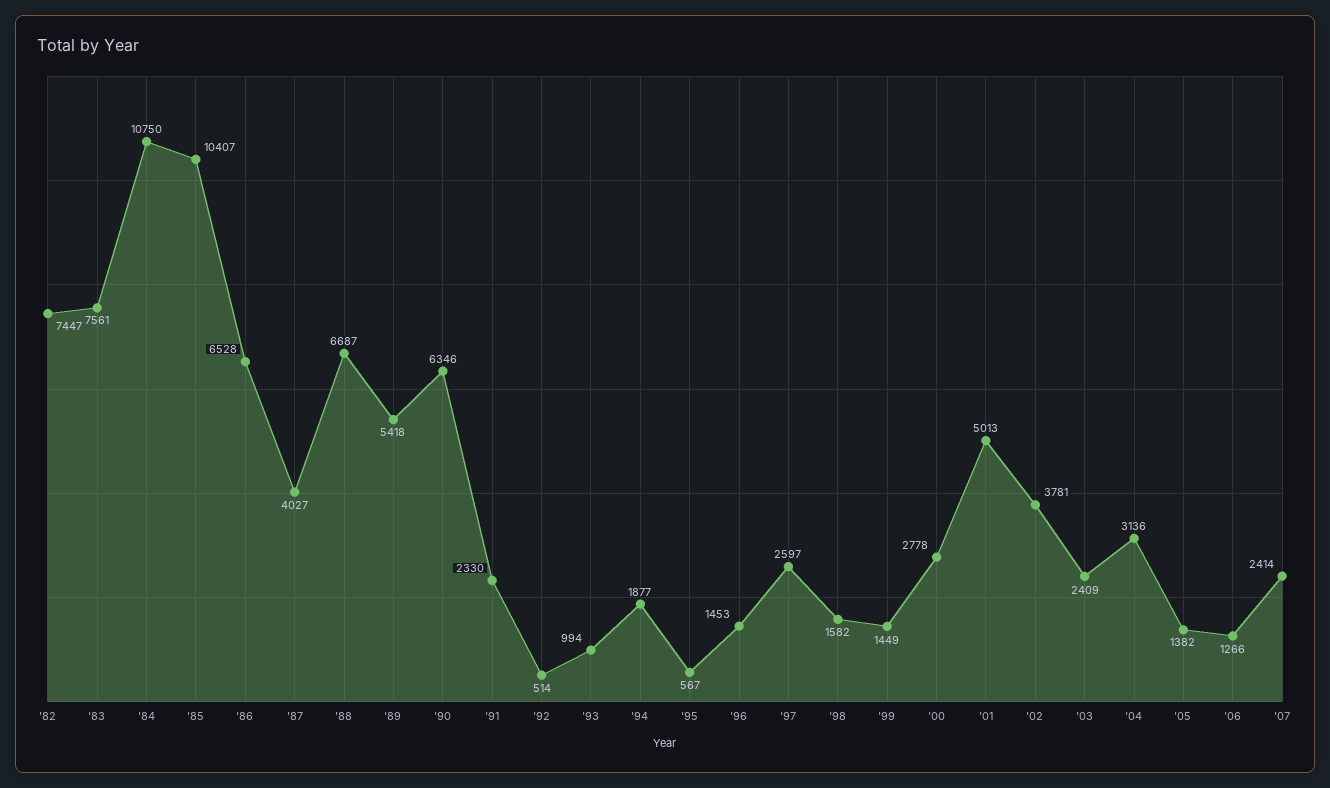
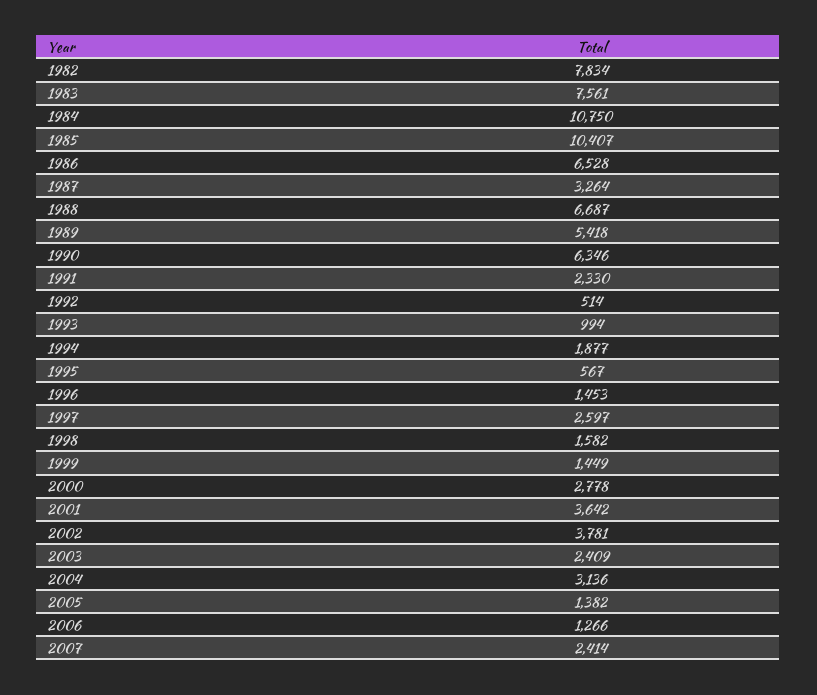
  {
-   "'82": 7447,
+   "'82": 7834,
    "'83": 7561,
    "'84": 10750,
    "'85": 10407,
    "'86": 6528,
-   "'87": 4027,
+   "'87": 3264,
    "'88": 6687,
    "'89": 5418,
    "'90": 6346,
    "'91": 2330,
    "'92": 514,
    "'93": 994,
    "'94": 1877,
    "'95": 567,
    "'96": 1453,
    "'97": 2597,
    "'98": 1582,
    "'99": 1449,
    "'00": 2778,
-   "'01": 5013,
+   "'01": 3642,
    "'02": 3781,
    "'03": 2409,
    "'04": 3136,
    "'05": 1382,
    "'06": 1266,
    "'07": 2414
  }

